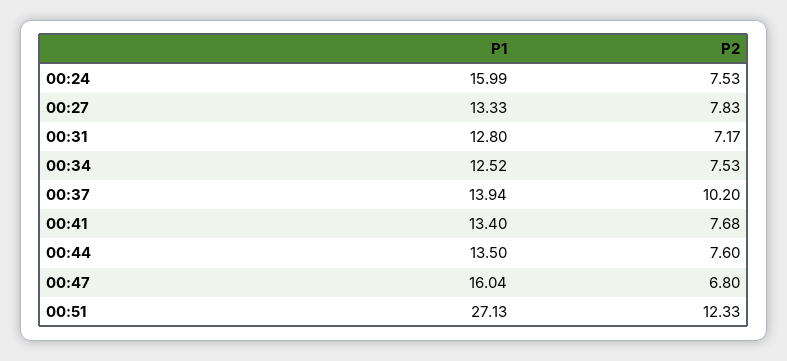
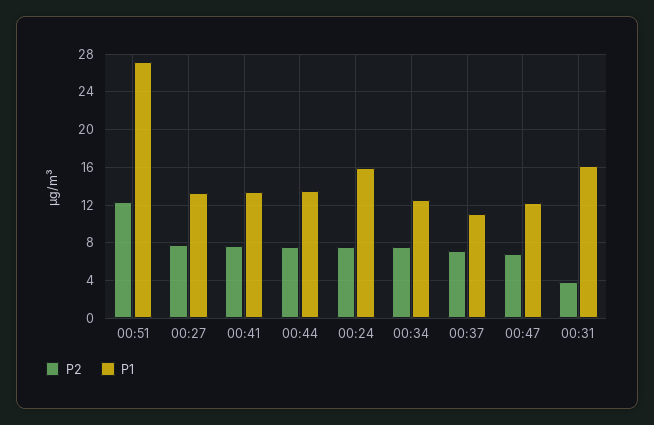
  {
    "P1": {
      "00:24": 15.99,
      "00:27": 13.33,
-     "00:31": 12.8,
+     "00:31": 16,
      "00:34": 12.52,
-     "00:37": 13.94,
+     "00:37": 11,
      "00:41": 13.4,
      "00:44": 13.5,
-     "00:47": 16.04,
+     "00:47": 12,
      "00:51": 27.13
    },
    "P2": {
      "00:24": 7.53,
      "00:27": 7.83,
-     "00:31": 7.17,
+     "00:31": 4,
      "00:34": 7.53,
-     "00:37": 10.2,
+     "00:37": 7,
      "00:41": 7.68,
      "00:44": 7.6,
      "00:47": 6.8,
      "00:51": 12.33
    }
  }

